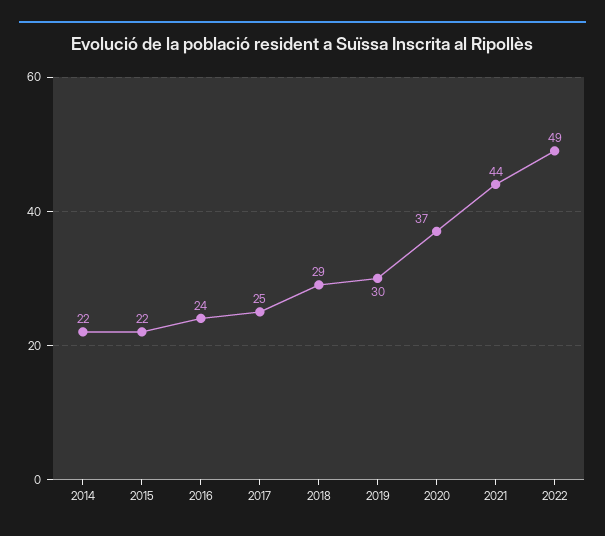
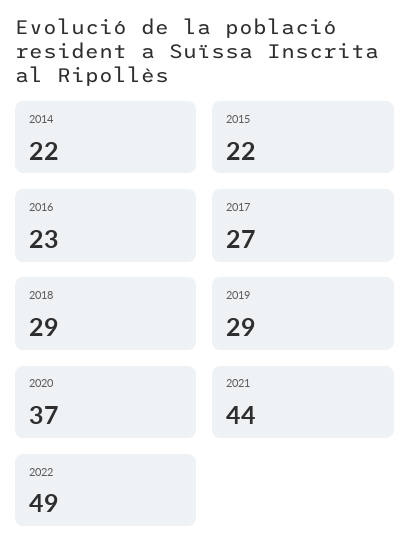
  {
    "2014": 22,
    "2015": 22,
-   "2016": 24,
+   "2016": 23,
-   "2017": 25,
+   "2017": 27,
    "2018": 29,
-   "2019": 30,
+   "2019": 29,
    "2020": 37,
    "2021": 44,
    "2022": 49
  }

